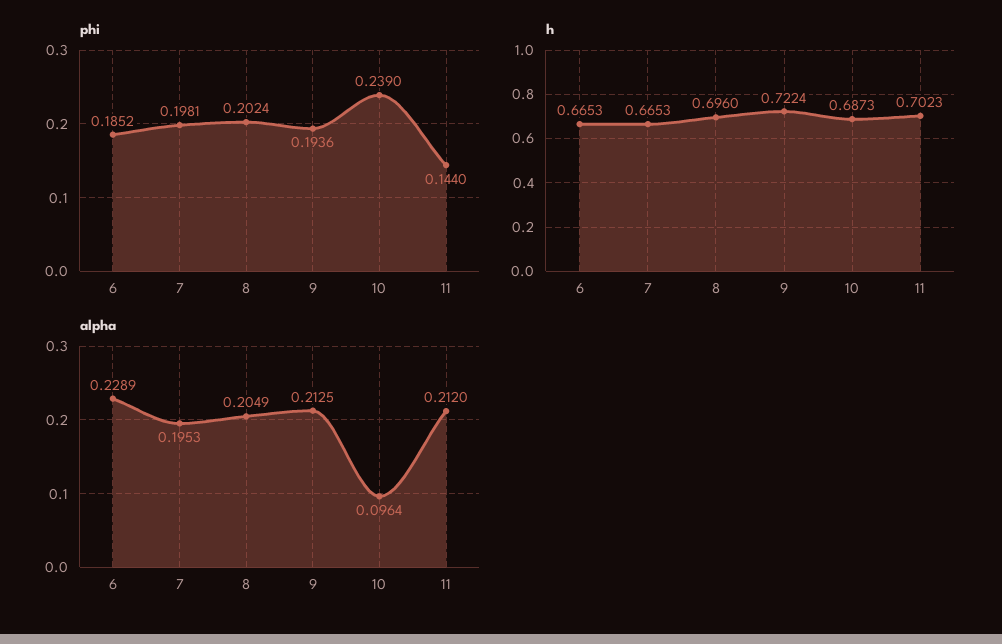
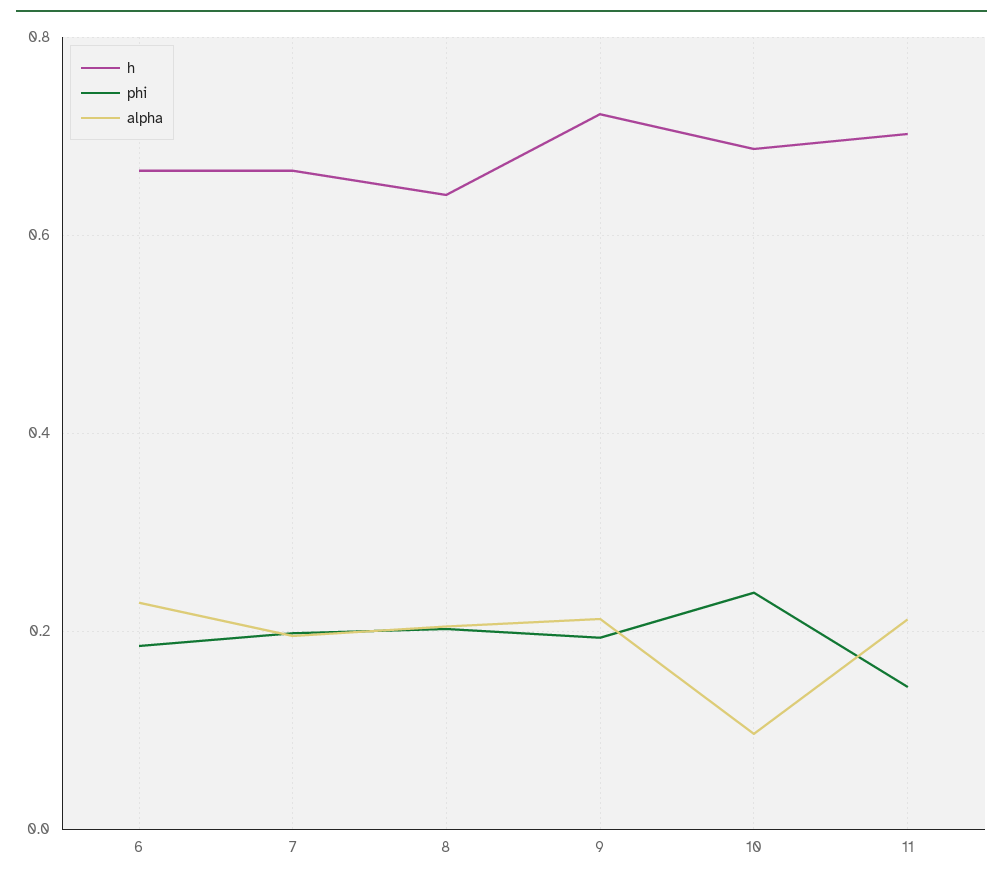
  {
    "phi": {
      "6": 0.1852,
      "7": 0.1981,
      "8": 0.2024,
      "9": 0.1936,
      "10": 0.239,
      "11": 0.144
    },
    "h": {
      "6": 0.6653,
      "7": 0.6653,
-     "8": 0.696,
+     "8": 0.64,
      "9": 0.7224,
      "10": 0.6873,
      "11": 0.7023
    },
    "alpha": {
      "6": 0.2289,
      "7": 0.1953,
      "8": 0.2049,
      "9": 0.2125,
      "10": 0.0964,
      "11": 0.212
    }
  }

